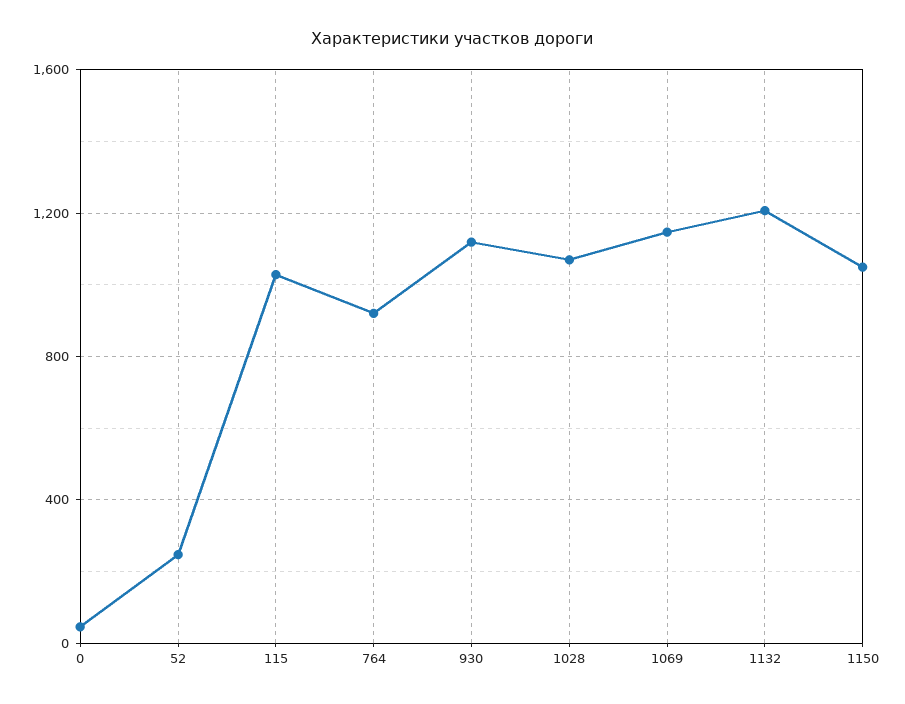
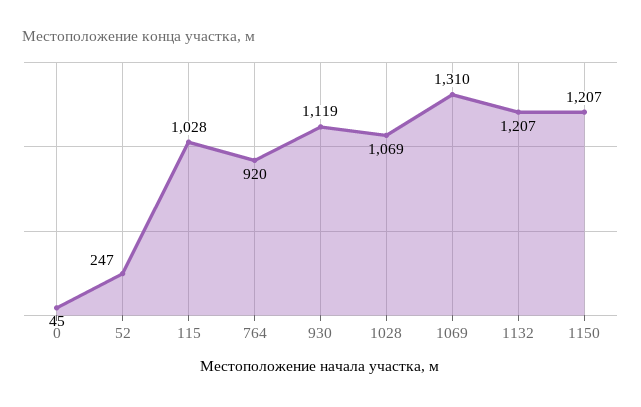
  {
    "0": 45,
    "52": 247,
    "115": 1028,
    "764": 920,
    "930": 1119,
    "1028": 1069,
-   "1069": 1150,
+   "1069": 1310,
    "1132": 1207,
-   "1150": 1050
+   "1150": 1207
  }

